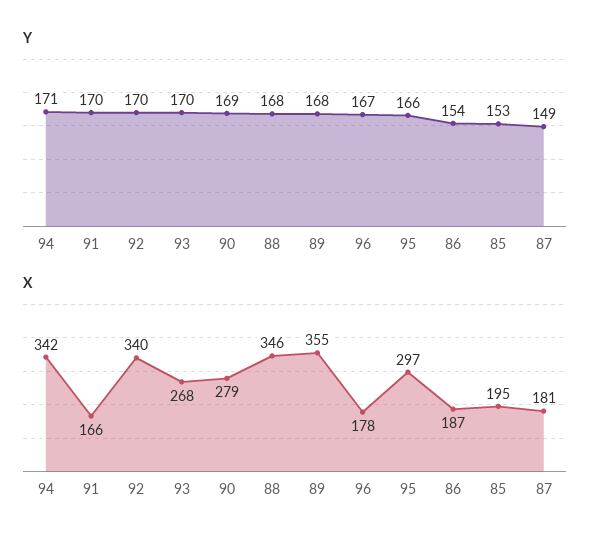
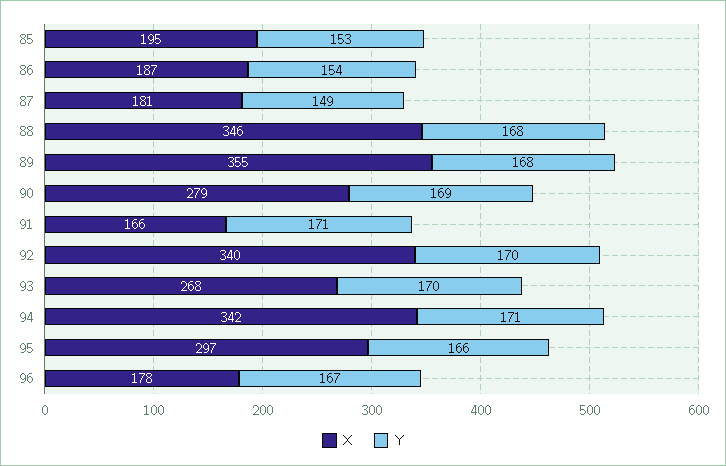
  {
    "Y": {
      "94": 171,
-     "91": 170,
+     "91": 171,
      "92": 170,
      "93": 170,
      "90": 169,
      "88": 168,
      "89": 168,
      "96": 167,
      "95": 166,
      "86": 154,
      "85": 153,
      "87": 149
    },
    "X": {
      "94": 342,
      "91": 166,
      "92": 340,
      "93": 268,
      "90": 279,
      "88": 346,
      "89": 355,
      "96": 178,
      "95": 297,
      "86": 187,
      "85": 195,
      "87": 181
    }
  }

